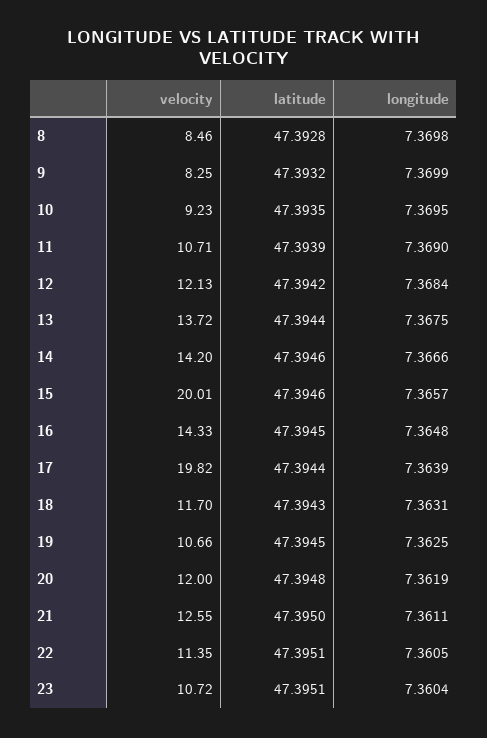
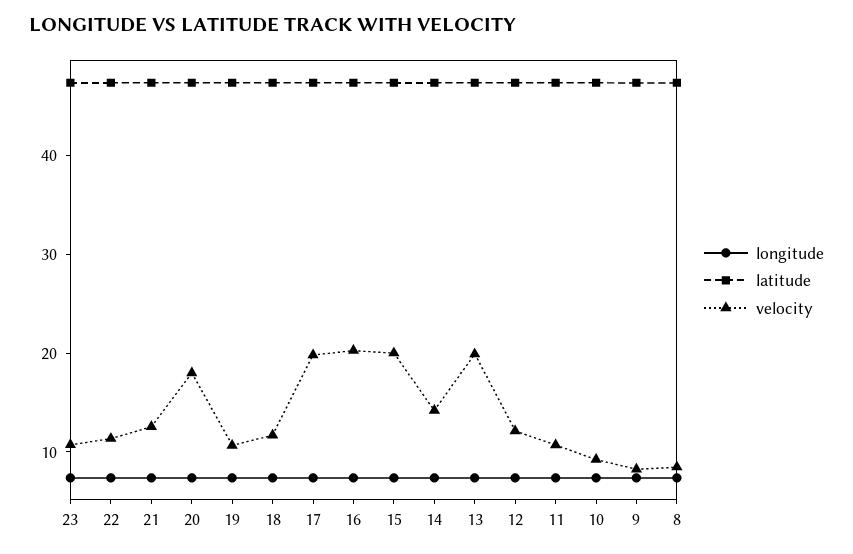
  {
    "velocity": {
      "8": 8.46,
      "9": 8.25,
      "10": 9.23,
      "11": 10.71,
      "12": 12.13,
-     "13": 13.72,
+     "13": 20,
      "14": 14.2,
      "15": 20.01,
-     "16": 14.33,
+     "16": 20,
      "17": 19.82,
      "18": 11.7,
      "19": 10.66,
-     "20": 12,
+     "20": 18,
      "21": 12.55,
      "22": 11.35,
      "23": 10.72
    },
    "latitude": {
      "8": 47.3928,
      "9": 47.3932,
      "10": 47.3935,
      "11": 47.3939,
      "12": 47.3942,
      "13": 47.3944,
      "14": 47.3946,
      "15": 47.3946,
      "16": 47.3945,
      "17": 47.3944,
      "18": 47.3943,
      "19": 47.3945,
      "20": 47.3948,
      "21": 47.395,
      "22": 47.3951,
      "23": 47.3951
    },
    "longitude": {
      "8": 7.3698,
      "9": 7.3699,
      "10": 7.3695,
      "11": 7.369,
      "12": 7.3684,
      "13": 7.3675,
      "14": 7.3666,
      "15": 7.3657,
      "16": 7.3648,
      "17": 7.3639,
      "18": 7.3631,
      "19": 7.3625,
      "20": 7.3619,
      "21": 7.3611,
      "22": 7.3605,
      "23": 7.3604
    }
  }

